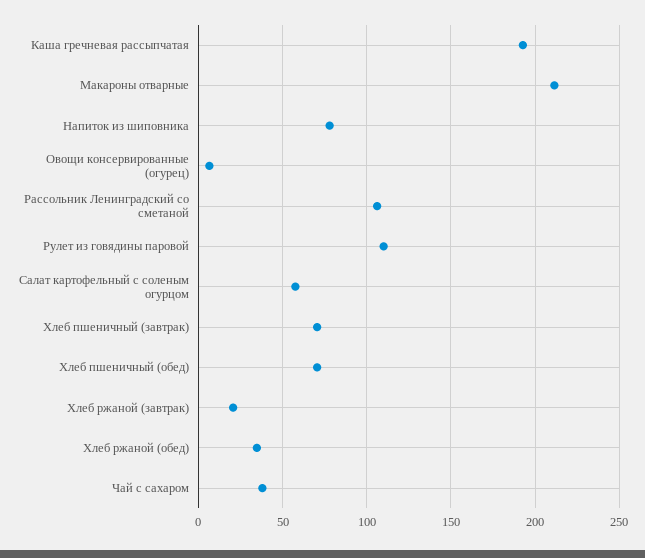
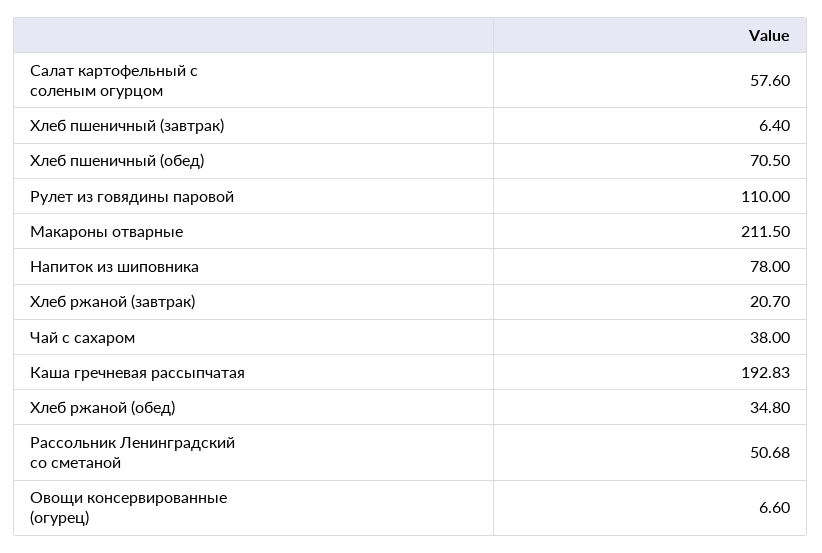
  {
    "Каша гречневая рассыпчатая": 192.83,
    "Макароны отварные": 211.5,
    "Напиток из шиповника": 78,
    "Овощи консервированные (огурец)": 6.6,
-   "Рассольник Ленинградский со сметаной": 105,
+   "Рассольник Ленинградский со сметаной": 50.68,
    "Рулет из говядины паровой": 110,
    "Салат картофельный с соленым огурцом": 57.6,
-   "Хлеб пшеничный (завтрак)": 70,
+   "Хлеб пшеничный (завтрак)": 6.4,
    "Хлеб пшеничный (обед)": 70.5,
    "Хлеб ржаной (завтрак)": 20.7,
    "Хлеб ржаной (обед)": 34.8,
    "Чай с сахаром": 38
  }

